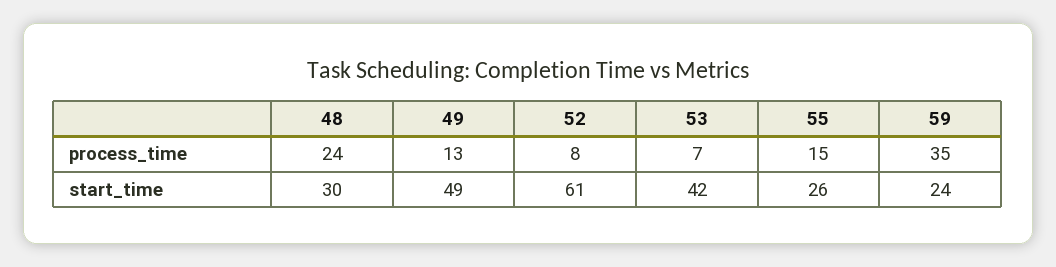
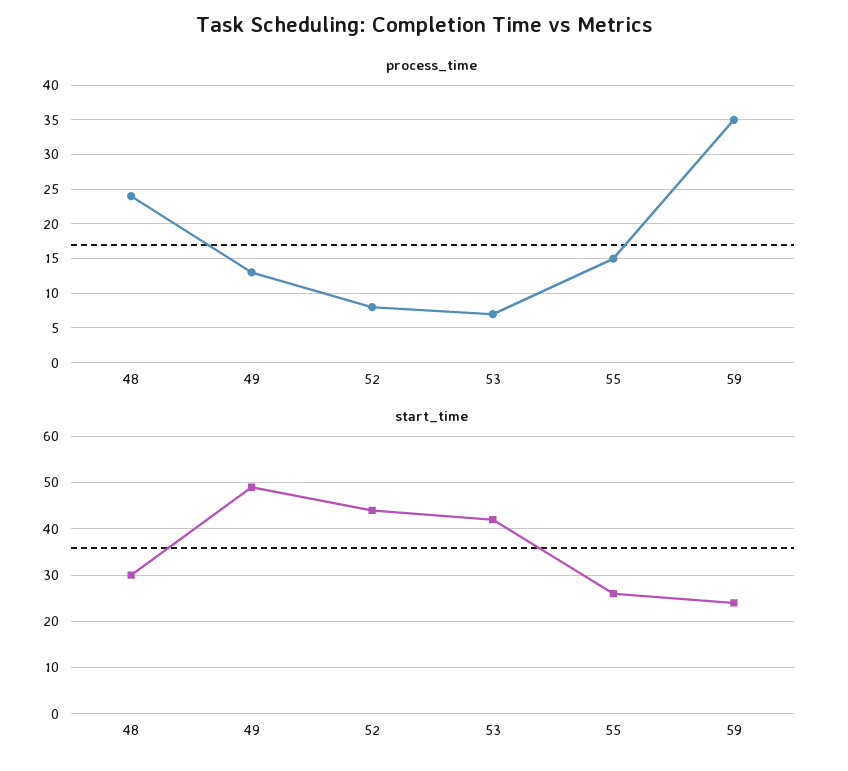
  {
    "process_time": {
      "48": 24,
      "49": 13,
      "52": 8,
      "53": 7,
      "55": 15,
      "59": 35
    },
    "start_time": {
      "48": 30,
      "49": 49,
-     "52": 61,
+     "52": 45,
      "53": 42,
      "55": 26,
      "59": 24
    }
  }

